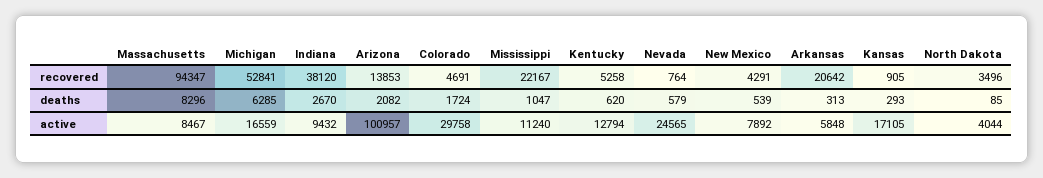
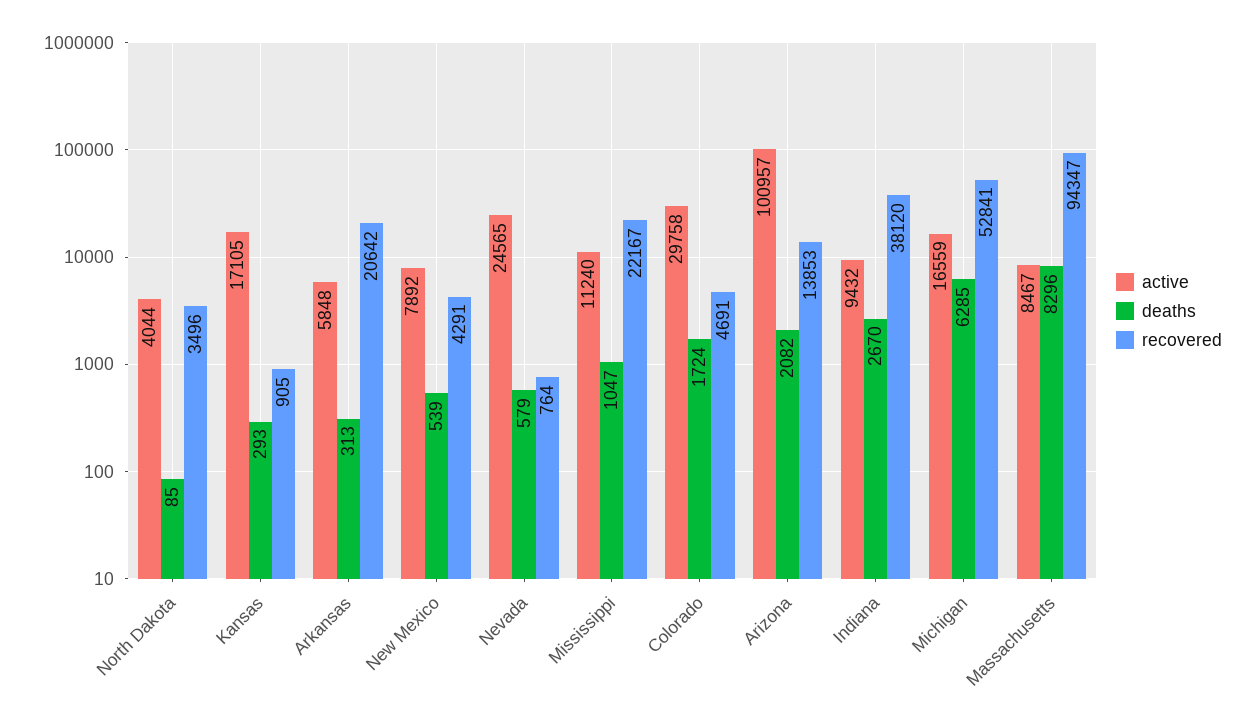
  {
    "recovered": {
      "Massachusetts": 94347,
      "Michigan": 52841,
      "Indiana": 38120,
      "Arizona": 13853,
      "Colorado": 4691,
      "Mississippi": 22167,
-     "Kentucky": 5258,
      "Nevada": 764,
      "New Mexico": 4291,
      "Arkansas": 20642,
      "Kansas": 905,
      "North Dakota": 3496
    },
    "deaths": {
      "Massachusetts": 8296,
      "Michigan": 6285,
      "Indiana": 2670,
      "Arizona": 2082,
      "Colorado": 1724,
      "Mississippi": 1047,
-     "Kentucky": 620,
      "Nevada": 579,
      "New Mexico": 539,
      "Arkansas": 313,
      "Kansas": 293,
      "North Dakota": 85
    },
    "active": {
      "Massachusetts": 8467,
      "Michigan": 16559,
      "Indiana": 9432,
      "Arizona": 100957,
      "Colorado": 29758,
      "Mississippi": 11240,
-     "Kentucky": 12794,
      "Nevada": 24565,
      "New Mexico": 7892,
      "Arkansas": 5848,
      "Kansas": 17105,
      "North Dakota": 4044
    }
  }

